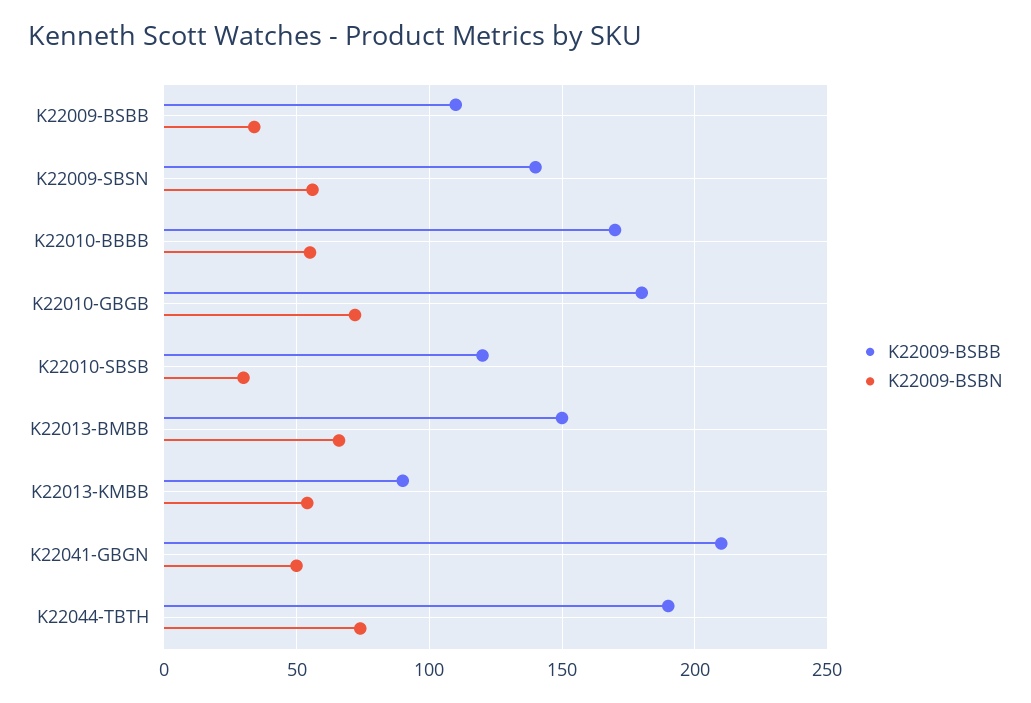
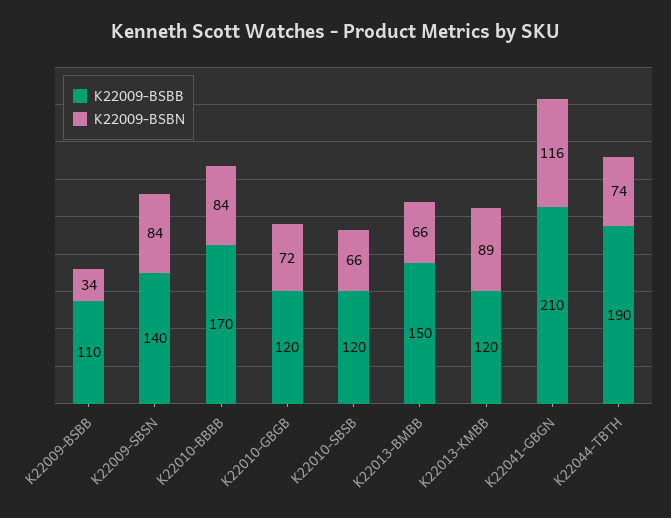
  {
    "K22009-BSBB": {
      "K22009-BSBB": 110,
      "K22009-SBSN": 140,
      "K22010-BBBB": 170,
-     "K22010-GBGB": 180,
+     "K22010-GBGB": 120,
      "K22010-SBSB": 120,
      "K22013-BMBB": 150,
-     "K22013-KMBB": 90,
+     "K22013-KMBB": 120,
      "K22041-GBGN": 210,
      "K22044-TBTH": 190
    },
    "K22009-BSBN": {
      "K22009-BSBB": 34,
-     "K22009-SBSN": 55,
+     "K22009-SBSN": 84,
-     "K22010-BBBB": 55,
+     "K22010-BBBB": 84,
      "K22010-GBGB": 72,
-     "K22010-SBSB": 30,
+     "K22010-SBSB": 66,
      "K22013-BMBB": 66,
-     "K22013-KMBB": 55,
+     "K22013-KMBB": 89,
-     "K22041-GBGN": 50,
+     "K22041-GBGN": 116,
      "K22044-TBTH": 74
    }
  }

